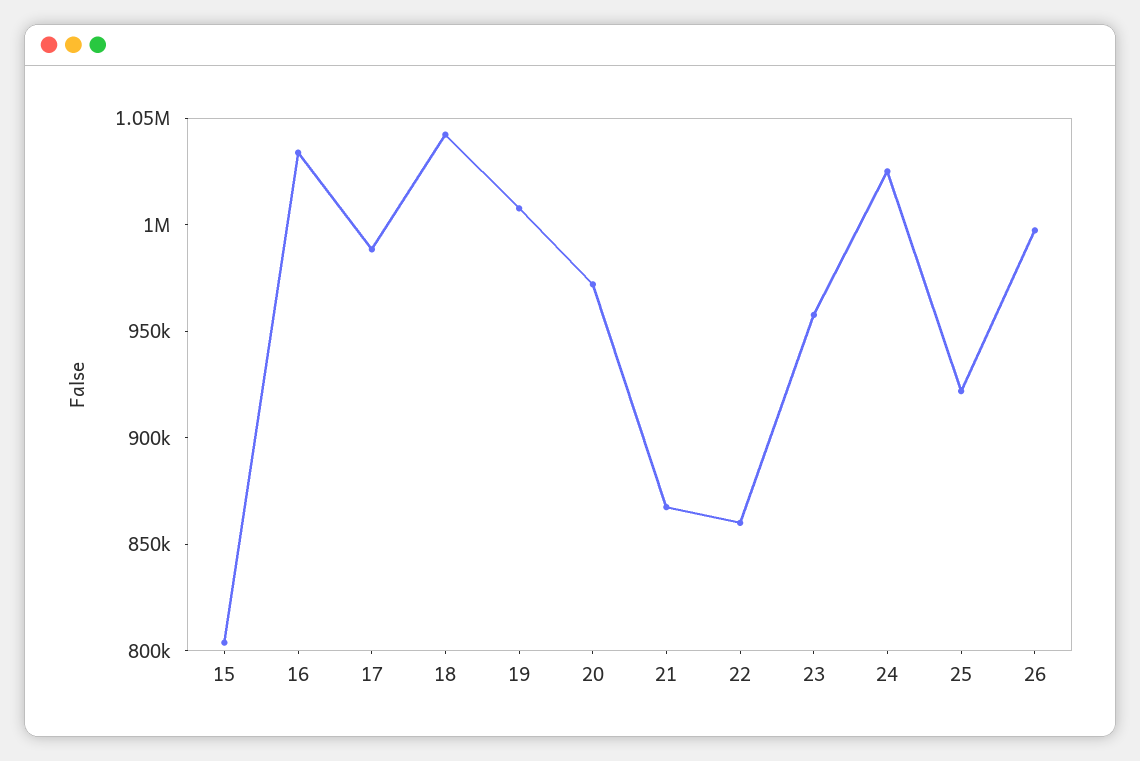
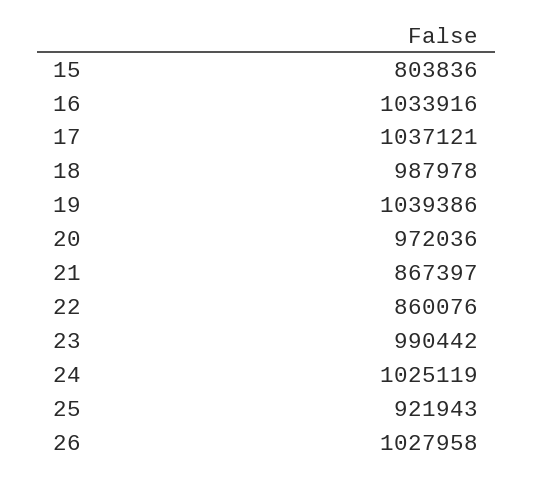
  {
    "15": 803836,
    "16": 1033916,
-   "17": 990000,
+   "17": 1037121,
-   "18": 1040000,
+   "18": 987978,
-   "19": 1010000,
+   "19": 1039386,
    "20": 972036,
    "21": 867397,
    "22": 860076,
-   "23": 960000,
+   "23": 990442,
    "24": 1025119,
    "25": 921943,
-   "26": 1000000
+   "26": 1027958
  }

